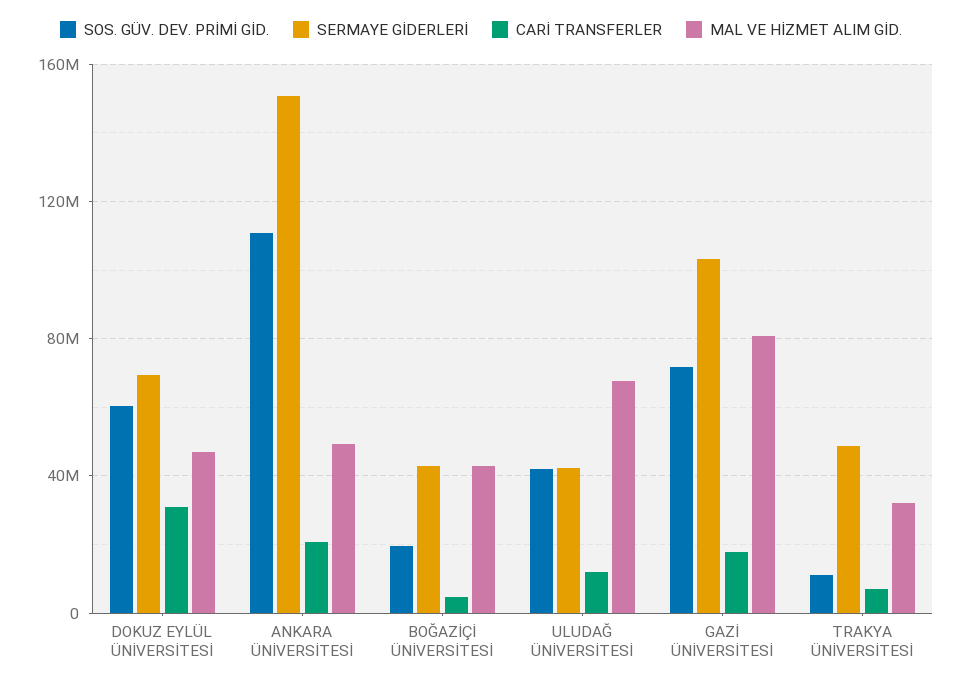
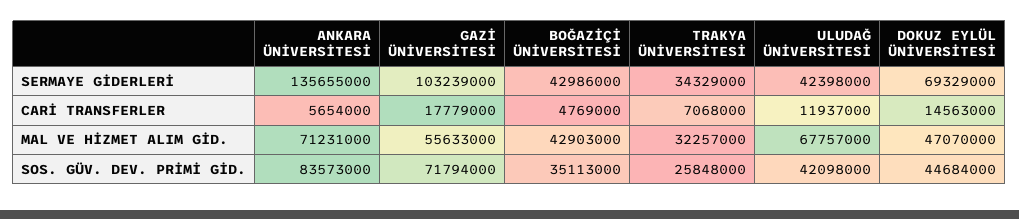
  {
    "SOS. GÜV. DEV. PRİMİ GİD.": {
-     "DOKUZ EYLÜL ÜNİVERSİTESİ": 60000000,
+     "DOKUZ EYLÜL ÜNİVERSİTESİ": 44684000,
-     "ANKARA ÜNİVERSİTESİ": 110000000,
+     "ANKARA ÜNİVERSİTESİ": 83573000,
-     "BOĞAZİÇİ ÜNİVERSİTESİ": 20000000,
+     "BOĞAZİÇİ ÜNİVERSİTESİ": 35113000,
      "ULUDAĞ ÜNİVERSİTESİ": 42098000,
      "GAZİ ÜNİVERSİTESİ": 71794000,
-     "TRAKYA ÜNİVERSİTESİ": 10000000
+     "TRAKYA ÜNİVERSİTESİ": 25848000
    },
    "SERMAYE GİDERLERİ": {
      "DOKUZ EYLÜL ÜNİVERSİTESİ": 69329000,
-     "ANKARA ÜNİVERSİTESİ": 150000000,
+     "ANKARA ÜNİVERSİTESİ": 135655000,
      "BOĞAZİÇİ ÜNİVERSİTESİ": 42986000,
      "ULUDAĞ ÜNİVERSİTESİ": 42398000,
      "GAZİ ÜNİVERSİTESİ": 103239000,
-     "TRAKYA ÜNİVERSİTESİ": 50000000
+     "TRAKYA ÜNİVERSİTESİ": 34329000
    },
    "CARİ TRANSFERLER": {
-     "DOKUZ EYLÜL ÜNİVERSİTESİ": 30000000,
+     "DOKUZ EYLÜL ÜNİVERSİTESİ": 14563000,
-     "ANKARA ÜNİVERSİTESİ": 20000000,
+     "ANKARA ÜNİVERSİTESİ": 5654000,
      "BOĞAZİÇİ ÜNİVERSİTESİ": 4769000,
      "ULUDAĞ ÜNİVERSİTESİ": 11937000,
      "GAZİ ÜNİVERSİTESİ": 17779000,
      "TRAKYA ÜNİVERSİTESİ": 7068000
    },
    "MAL VE HİZMET ALIM GİD.": {
      "DOKUZ EYLÜL ÜNİVERSİTESİ": 47070000,
-     "ANKARA ÜNİVERSİTESİ": 50000000,
+     "ANKARA ÜNİVERSİTESİ": 71231000,
      "BOĞAZİÇİ ÜNİVERSİTESİ": 42903000,
      "ULUDAĞ ÜNİVERSİTESİ": 67757000,
-     "GAZİ ÜNİVERSİTESİ": 80000000,
+     "GAZİ ÜNİVERSİTESİ": 55633000,
      "TRAKYA ÜNİVERSİTESİ": 32257000
    }
  }

